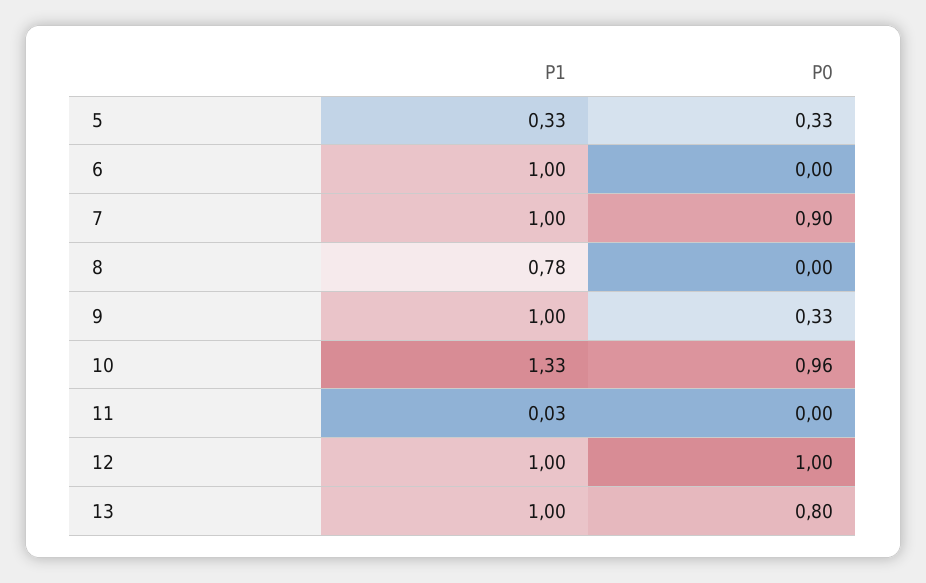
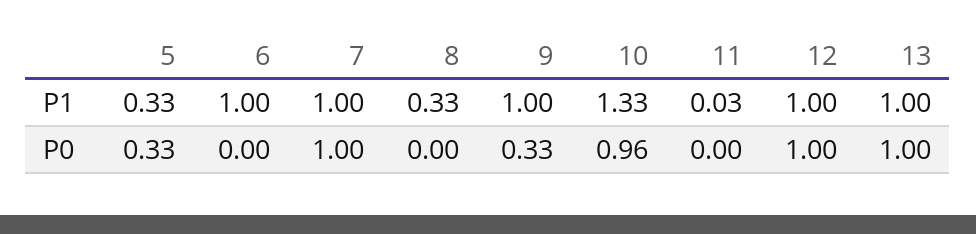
  {
    "P1": {
      "5": 0.33,
      "6": 1,
      "7": 1,
-     "8": 0.78,
+     "8": 0.33,
      "9": 1,
      "10": 1.33,
      "11": 0.03,
      "12": 1,
      "13": 1
    },
    "P0": {
      "5": 0.33,
      "6": 0,
-     "7": 0.9,
+     "7": 1,
      "8": 0,
      "9": 0.33,
      "10": 0.96,
      "11": 0,
      "12": 1,
-     "13": 0.8
+     "13": 1
    }
  }

